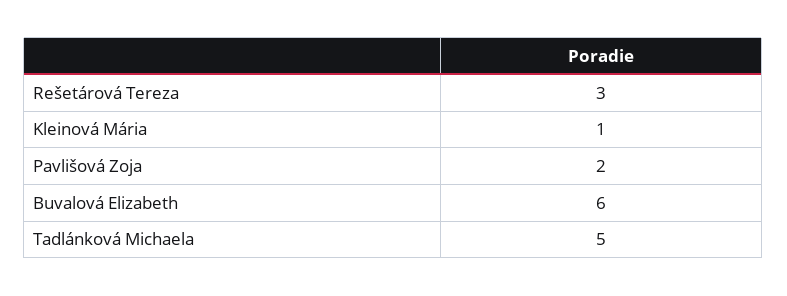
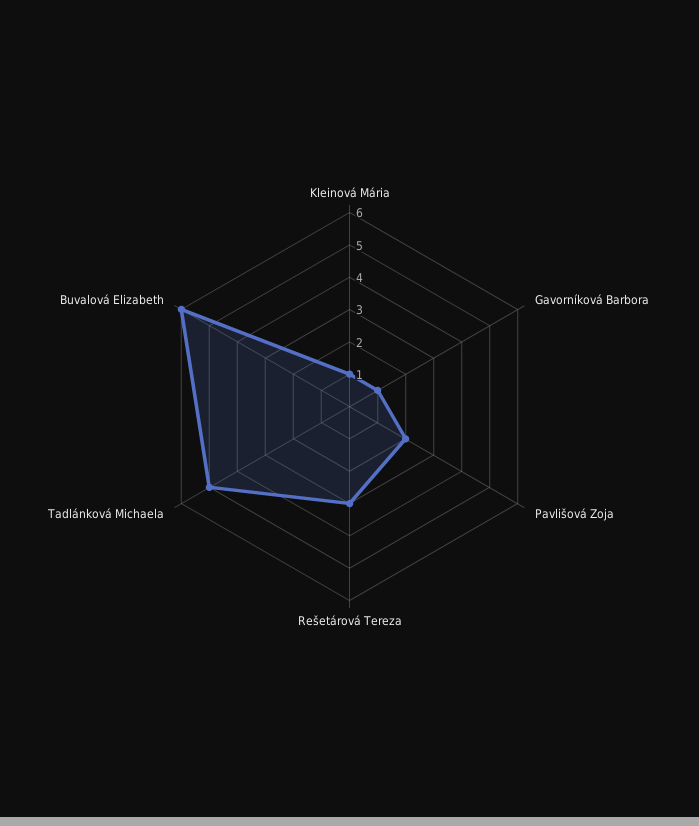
  {
    "Rešetárová Tereza": 3,
    "Kleinová Mária": 1,
    "Pavlišová Zoja": 2,
    "Buvalová Elizabeth": 6,
-   "Tadlánková Michaela": 5
+   "Tadlánková Michaela": 5,
+   "Gavorníková Barbora": 1
  }

